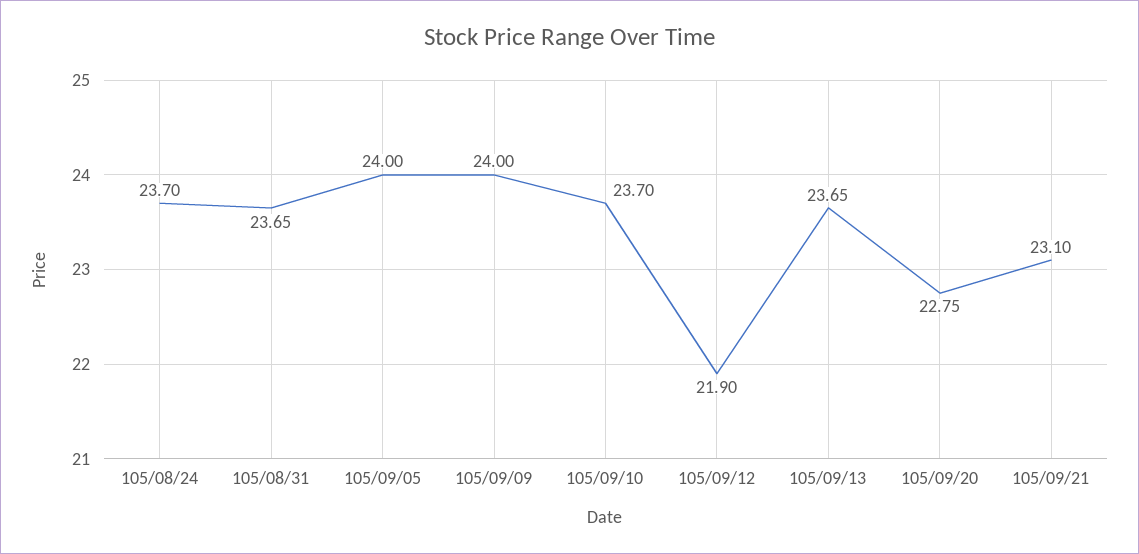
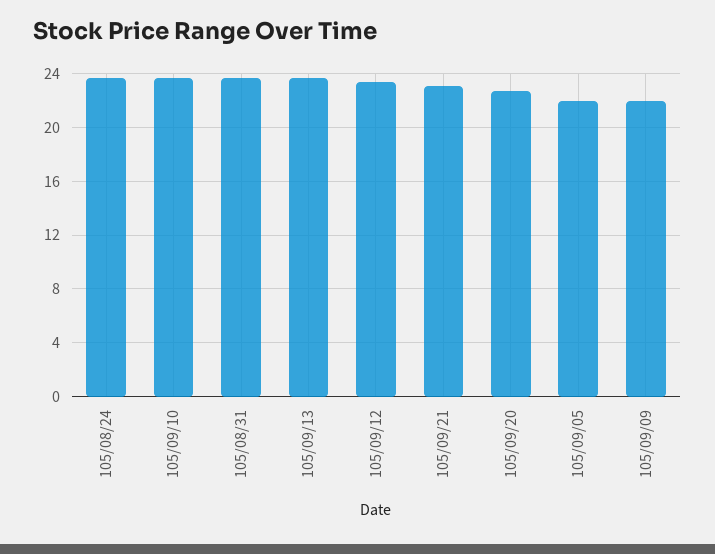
  {
    "105/08/24": 23.7,
    "105/08/31": 23.65,
-   "105/09/05": 24,
+   "105/09/05": 22,
-   "105/09/09": 24,
+   "105/09/09": 22,
    "105/09/10": 23.7,
-   "105/09/12": 21.9,
+   "105/09/12": 23.5,
    "105/09/13": 23.65,
    "105/09/20": 22.75,
    "105/09/21": 23.1
  }

